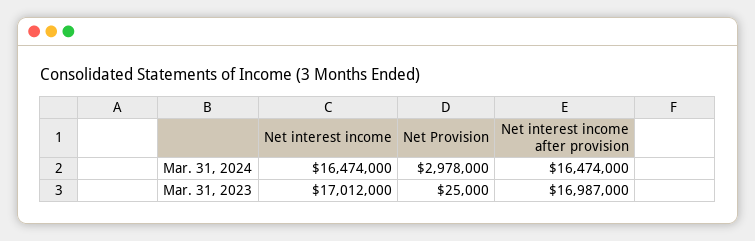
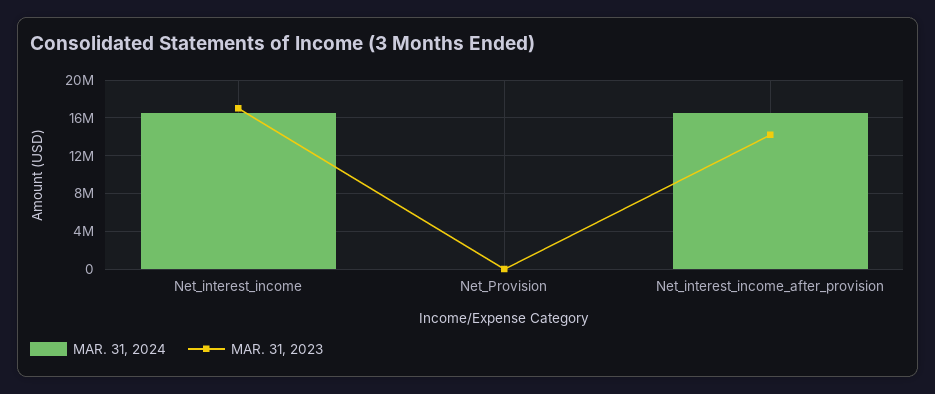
  {
    "Mar. 31, 2024": {
      "Net interest income": 16474000,
-     "Net Provision": 2978000,
+     "Net Provision": 0,
      "Net interest income after provision": 16474000
    },
    "Mar. 31, 2023": {
      "Net interest income": 17012000,
      "Net Provision": 25000,
-     "Net interest income after provision": 16987000
+     "Net interest income after provision": 14000000
    }
  }

